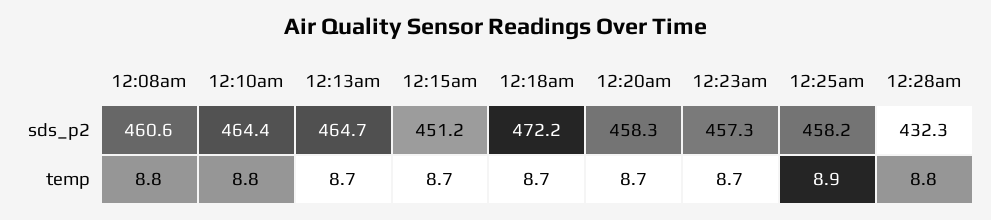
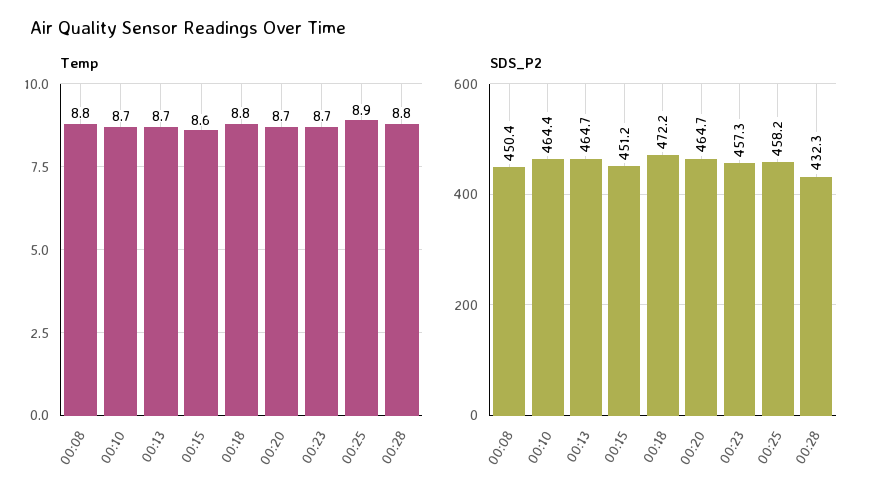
  {
    "sds_p2": {
-     "12:08am": 460.6,
+     "12:08am": 450.4,
      "12:10am": 464.4,
      "12:13am": 464.7,
      "12:15am": 451.2,
      "12:18am": 472.2,
-     "12:20am": 458.3,
+     "12:20am": 464.7,
      "12:23am": 457.3,
      "12:25am": 458.2,
      "12:28am": 432.3
    },
    "temp": {
      "12:08am": 8.8,
-     "12:10am": 8.8,
+     "12:10am": 8.7,
      "12:13am": 8.7,
-     "12:15am": 8.7,
+     "12:15am": 8.6,
-     "12:18am": 8.7,
+     "12:18am": 8.8,
      "12:20am": 8.7,
      "12:23am": 8.7,
      "12:25am": 8.9,
      "12:28am": 8.8
    }
  }

